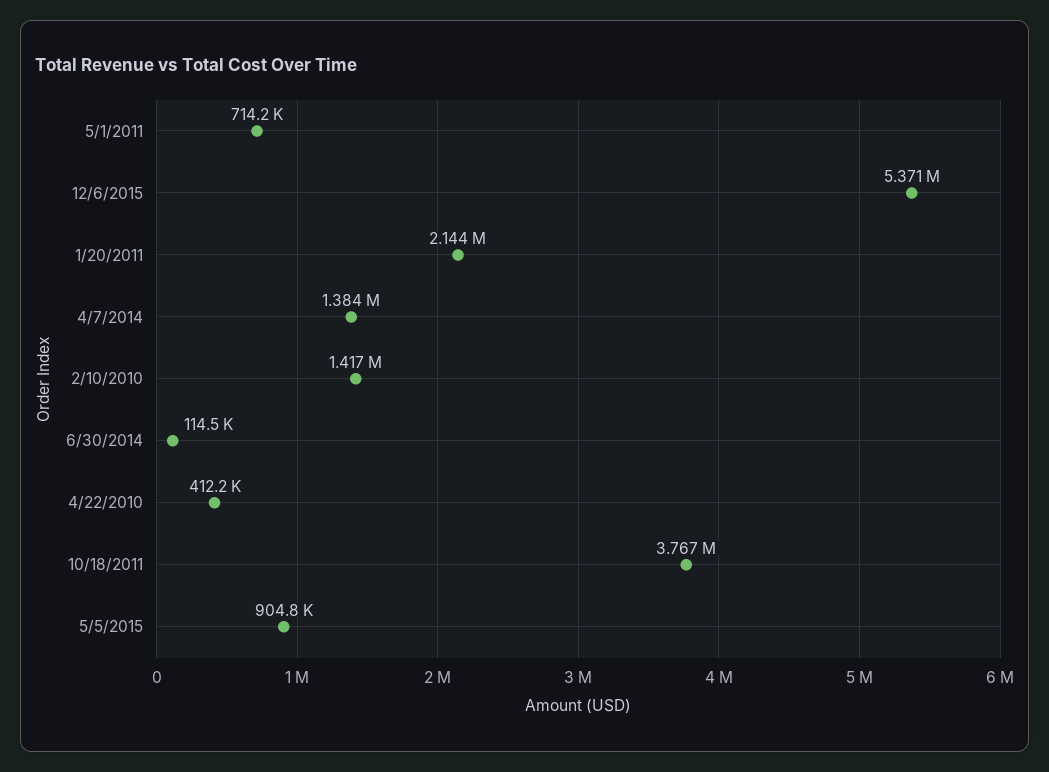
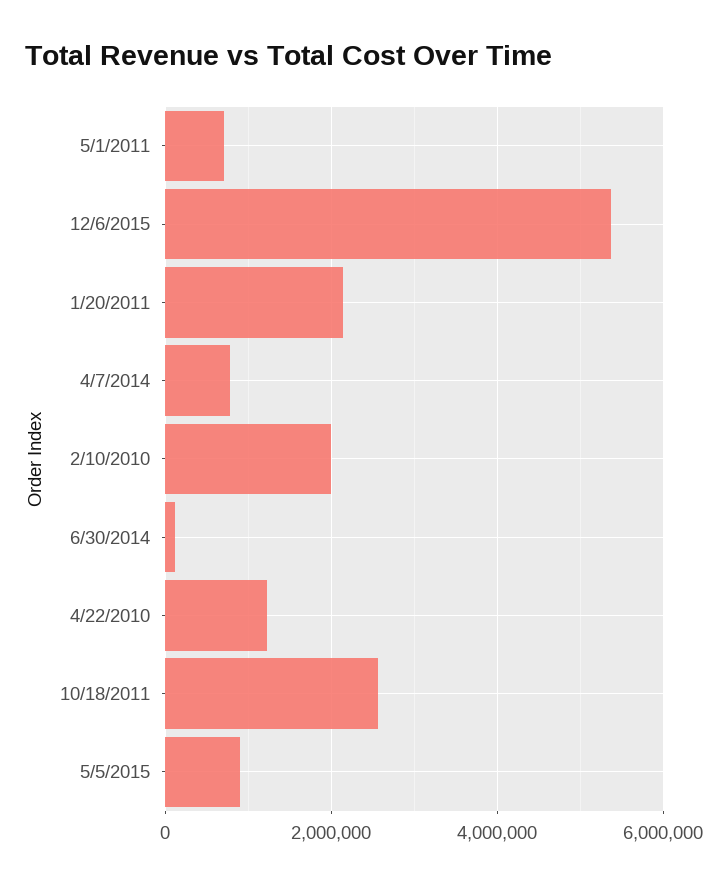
  {
    "5/1/2011": 714200,
    "12/6/2015": 5371000,
    "1/20/2011": 2144000,
-   "4/7/2014": 1384000,
+   "4/7/2014": 800000,
-   "2/10/2010": 1417000,
+   "2/10/2010": 2000000,
    "6/30/2014": 114500,
-   "4/22/2010": 412200,
+   "4/22/2010": 1200000,
-   "10/18/2011": 3767000,
+   "10/18/2011": 2600000,
    "5/5/2015": 904800
  }

